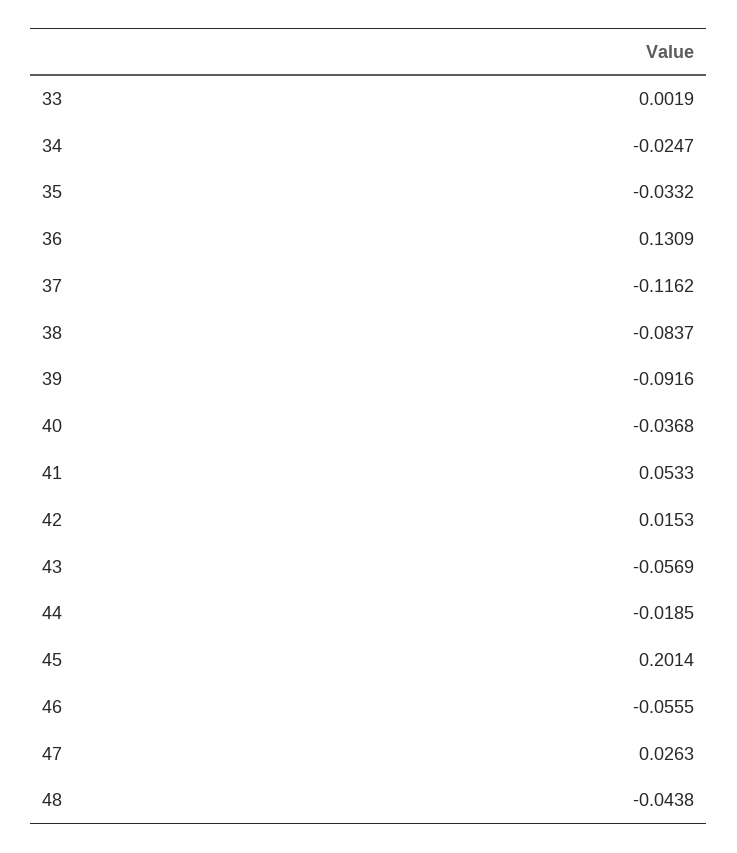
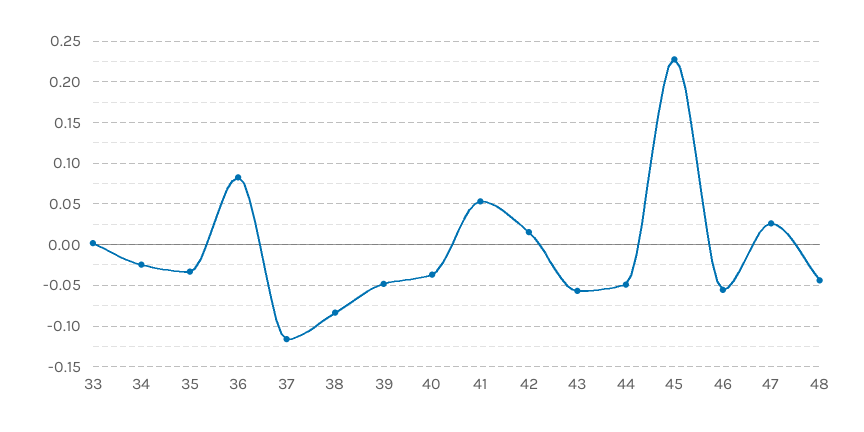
  {
    "33": 0.0019,
    "34": -0.0247,
    "35": -0.0332,
-   "36": 0.1309,
+   "36": 0.08,
    "37": -0.1162,
    "38": -0.0837,
-   "39": -0.0916,
+   "39": -0.05,
    "40": -0.0368,
    "41": 0.0533,
    "42": 0.0153,
    "43": -0.0569,
-   "44": -0.0185,
+   "44": -0.05,
-   "45": 0.2014,
+   "45": 0.23,
    "46": -0.0555,
    "47": 0.0263,
    "48": -0.0438
  }

